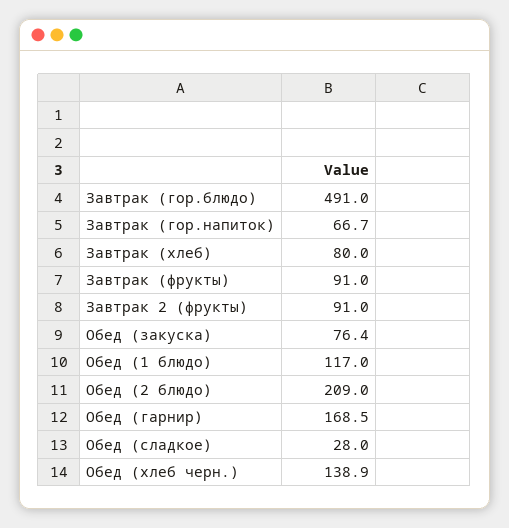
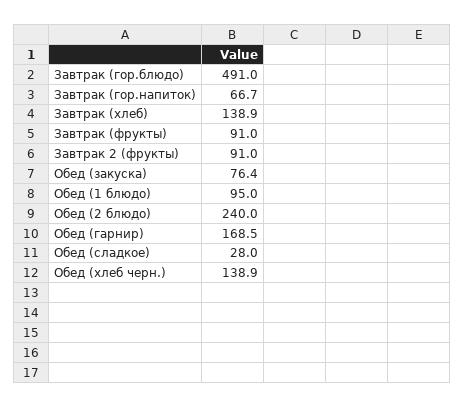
  {
    "Завтрак (гор.блюдо)": 491,
    "Завтрак (гор.напиток)": 66.7,
-   "Завтрак (хлеб)": 80,
+   "Завтрак (хлеб)": 138.9,
    "Завтрак (фрукты)": 91,
    "Завтрак 2 (фрукты)": 91,
    "Обед (закуска)": 76.4,
-   "Обед (1 блюдо)": 117,
+   "Обед (1 блюдо)": 95,
-   "Обед (2 блюдо)": 209,
+   "Обед (2 блюдо)": 240,
    "Обед (гарнир)": 168.5,
    "Обед (сладкое)": 28,
    "Обед (хлеб черн.)": 138.9
  }

